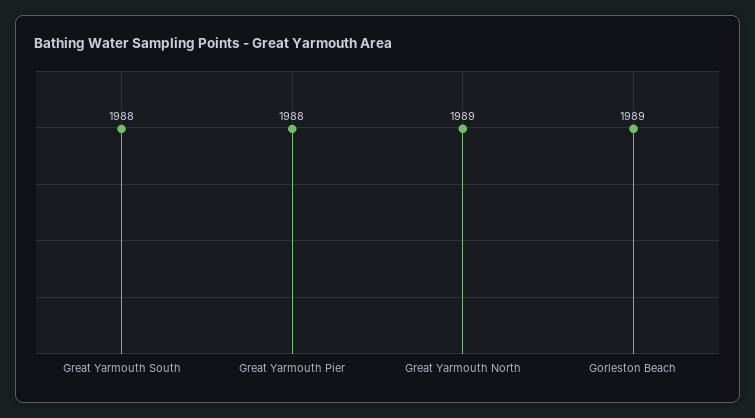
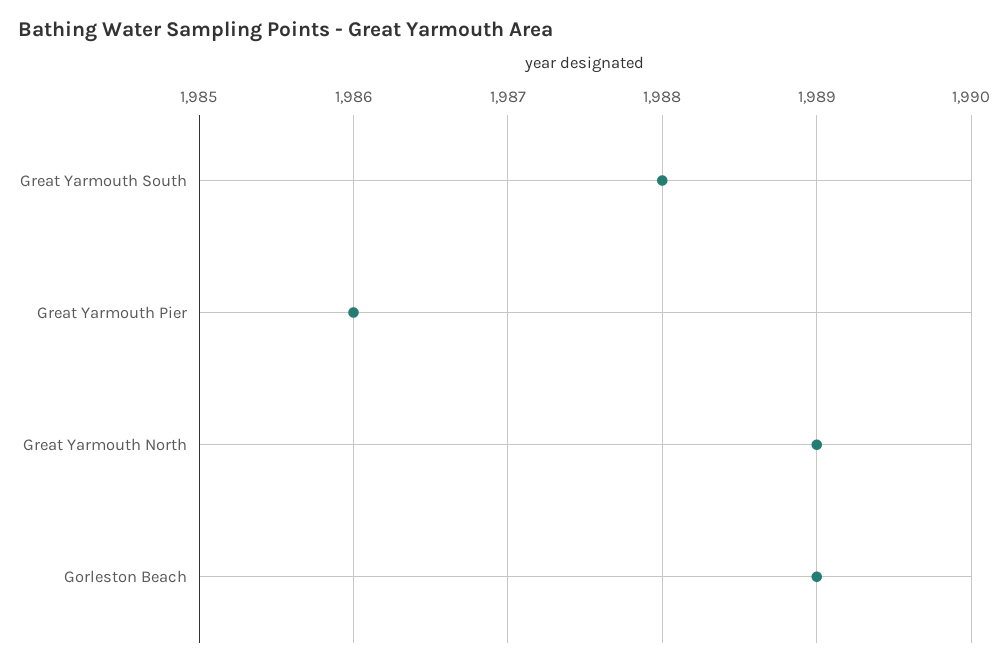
  {
    "Great Yarmouth South": 1988,
-   "Great Yarmouth Pier": 1988,
+   "Great Yarmouth Pier": 1986,
    "Great Yarmouth North": 1989,
    "Gorleston Beach": 1989
  }

